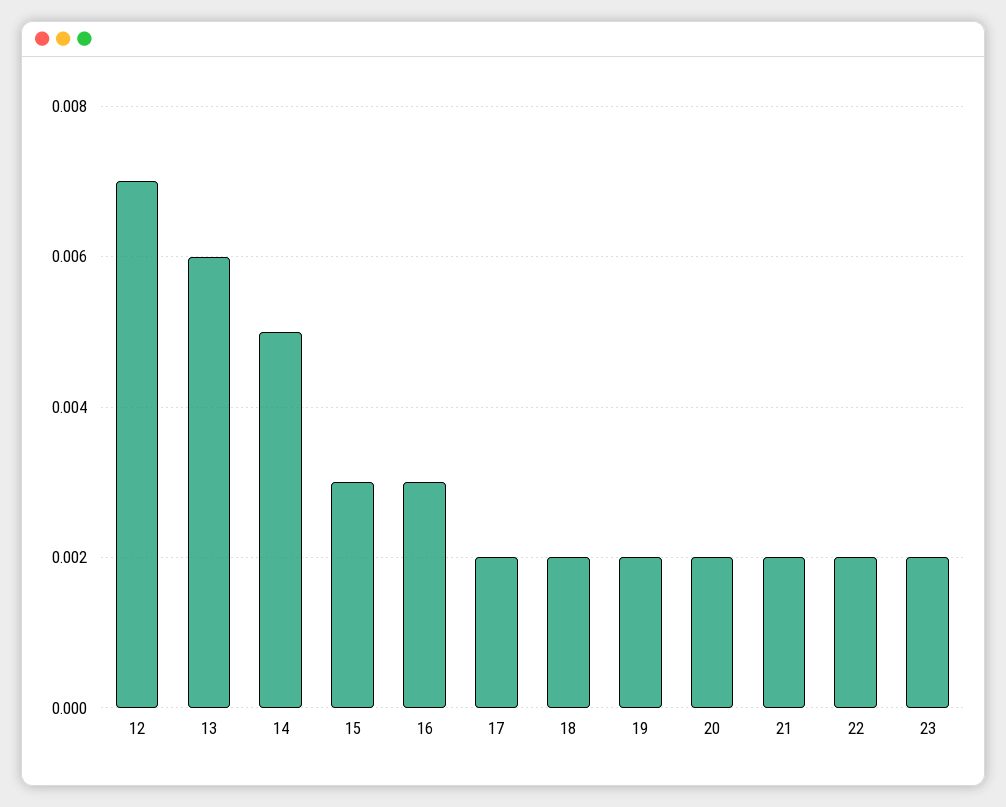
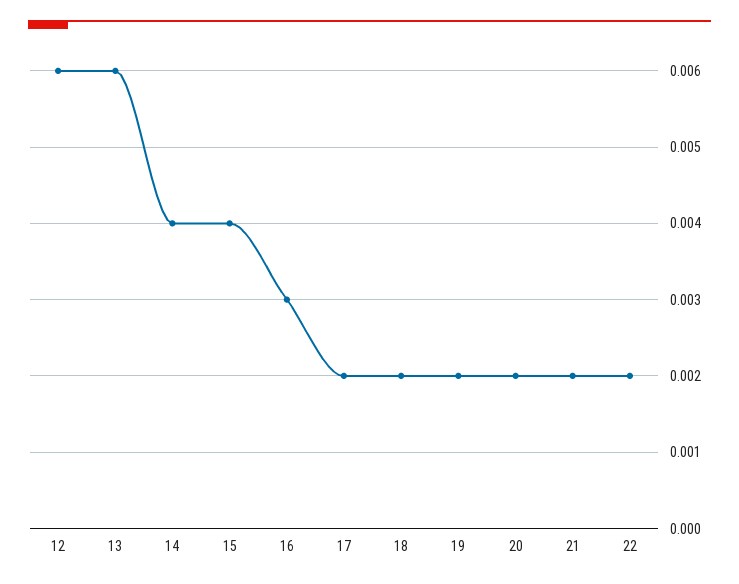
  {
-   "12": 0.007,
+   "12": 0.006,
    "13": 0.006,
-   "14": 0.005,
+   "14": 0.004,
-   "15": 0.003,
+   "15": 0.004,
    "16": 0.003,
    "17": 0.002,
    "18": 0.002,
    "19": 0.002,
    "20": 0.002,
    "21": 0.002,
-   "22": 0.002,
+   "22": 0.002
-   "23": 0.002
  }

